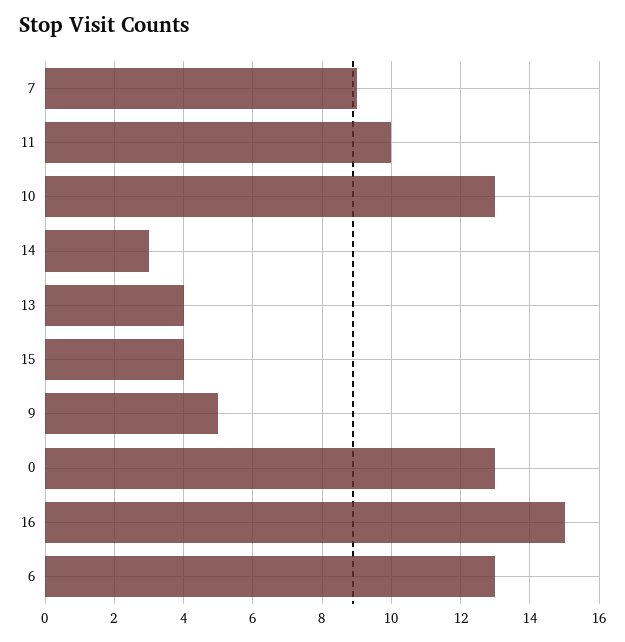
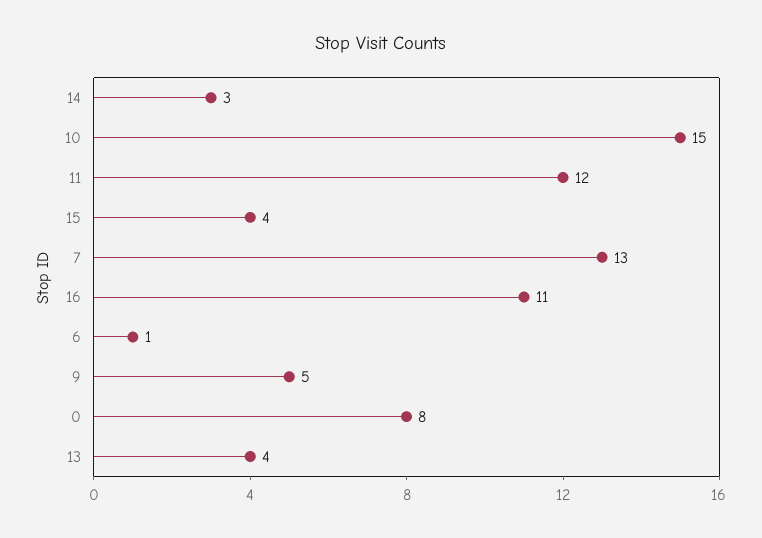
  {
-   "7": 9,
+   "7": 13,
-   "11": 10,
+   "11": 12,
-   "10": 13,
+   "10": 15,
    "14": 3,
    "13": 4,
    "15": 4,
    "9": 5,
-   "0": 13,
+   "0": 8,
-   "16": 15,
+   "16": 11,
-   "6": 13
+   "6": 1
  }

